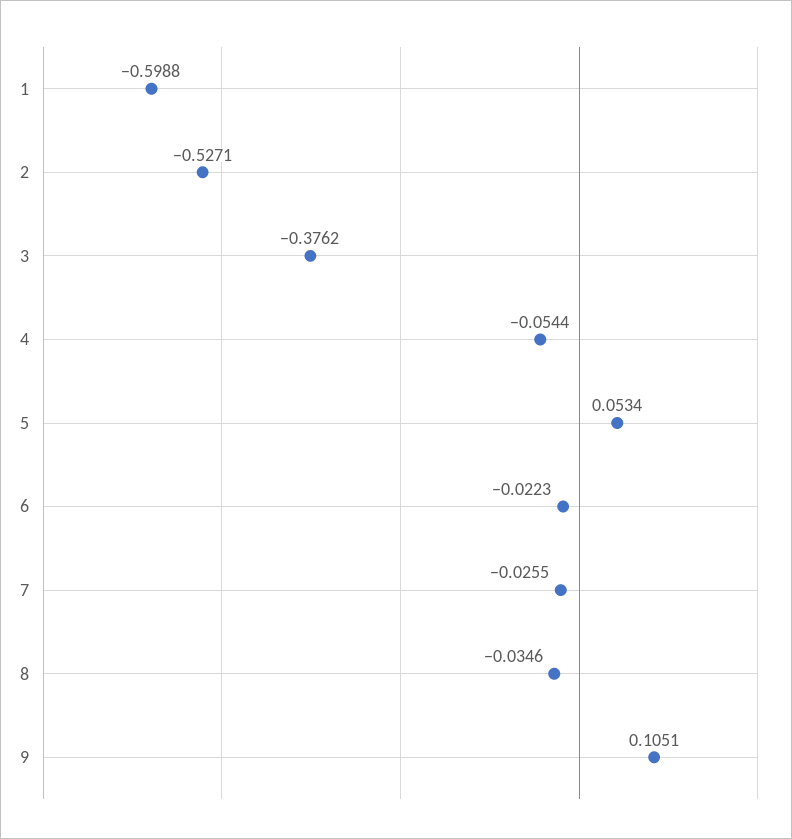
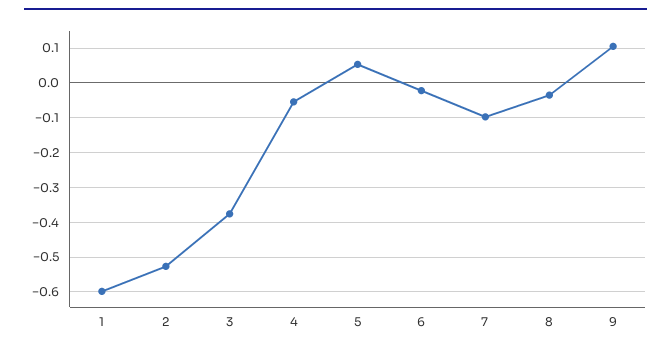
  {
    "1": -0.5988,
    "2": -0.5271,
    "3": -0.3762,
    "4": -0.0544,
    "5": 0.0534,
    "6": -0.0223,
-   "7": -0.0255,
+   "7": -0.1,
    "8": -0.0346,
    "9": 0.1051
  }

